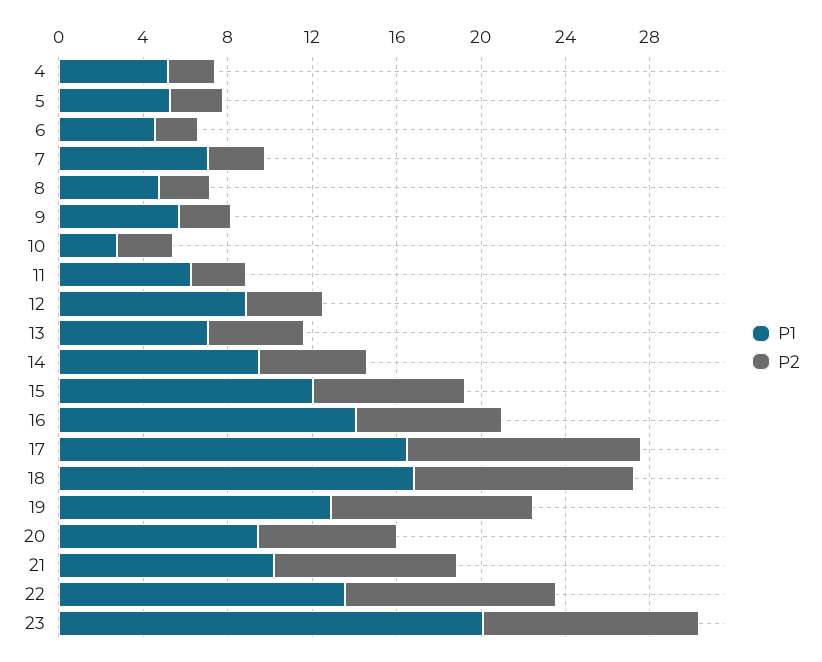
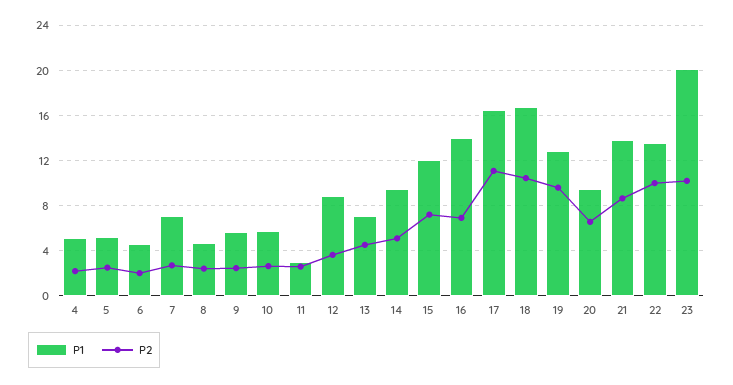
  {
    "P1": {
      "4": 5,
      "5": 5,
      "6": 5,
      "7": 7,
      "8": 5,
      "9": 6,
-     "10": 3,
+     "10": 6,
-     "11": 6,
+     "11": 3,
      "12": 9,
      "13": 7,
      "14": 10,
      "15": 12,
      "16": 14,
      "17": 16,
      "18": 17,
      "19": 13,
      "20": 9,
-     "21": 10,
+     "21": 14,
      "22": 14,
      "23": 20
    },
    "P2": {
      "4": 2,
      "5": 3,
      "6": 2,
      "7": 3,
      "8": 2,
      "9": 2,
      "10": 3,
      "11": 3,
      "12": 4,
      "13": 5,
      "14": 5,
      "15": 7,
      "16": 7,
      "17": 11,
      "18": 10,
      "19": 10,
      "20": 7,
      "21": 9,
      "22": 10,
      "23": 10
    }
  }

